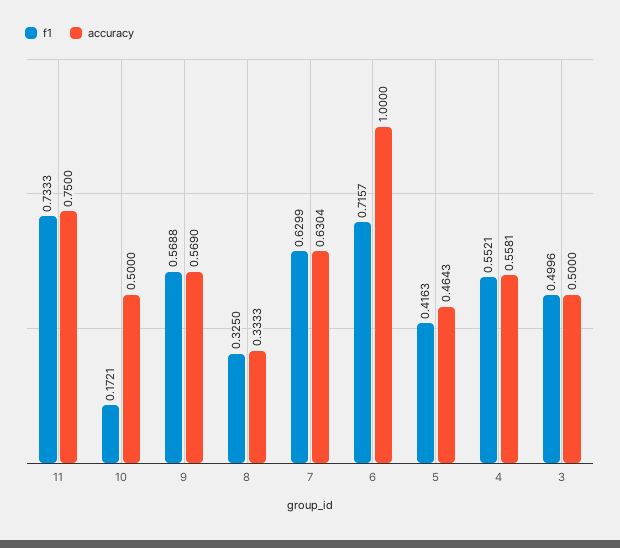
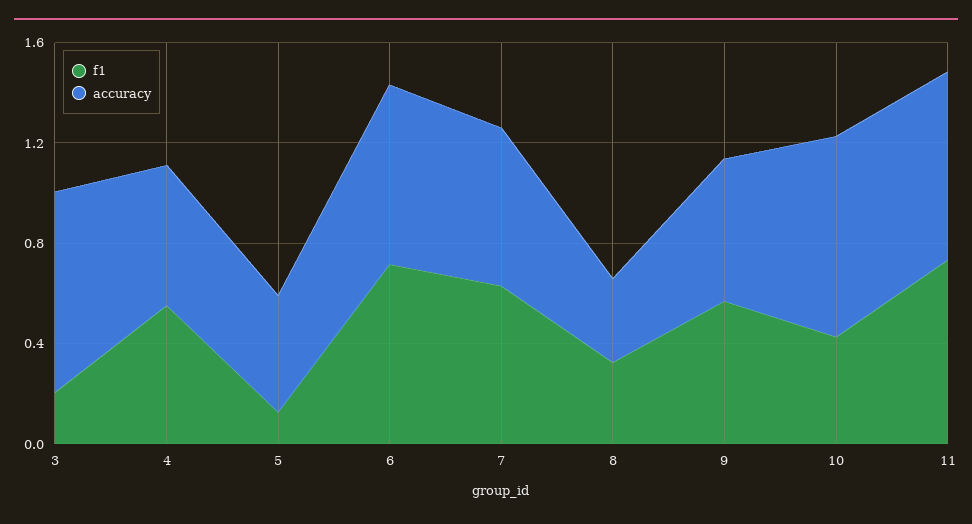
  {
    "f1": {
      "11": 0.7333,
-     "10": 0.1721,
+     "10": 0.4,
      "9": 0.5688,
      "8": 0.325,
      "7": 0.6299,
      "6": 0.7157,
-     "5": 0.4163,
+     "5": 0.1,
      "4": 0.5521,
-     "3": 0.4996
+     "3": 0.2
    },
    "accuracy": {
      "11": 0.75,
-     "10": 0.5,
+     "10": 0.8,
      "9": 0.569,
      "8": 0.3333,
      "7": 0.6304,
-     "6": 1,
+     "6": 0.7,
      "5": 0.4643,
      "4": 0.5581,
-     "3": 0.5
+     "3": 0.8
    }
  }

